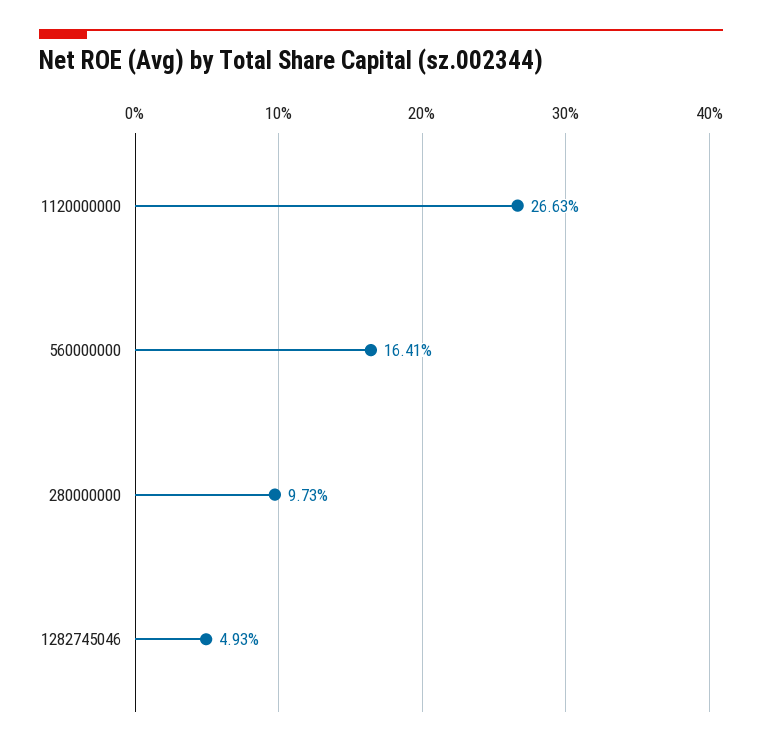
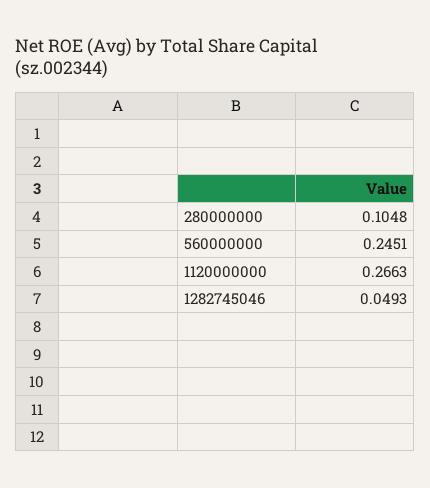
  {
    "1120000000": 0.2663,
-   "560000000": 0.1641,
+   "560000000": 0.2451,
-   "280000000": 0.0973,
+   "280000000": 0.1048,
    "1282745046": 0.0493
  }

